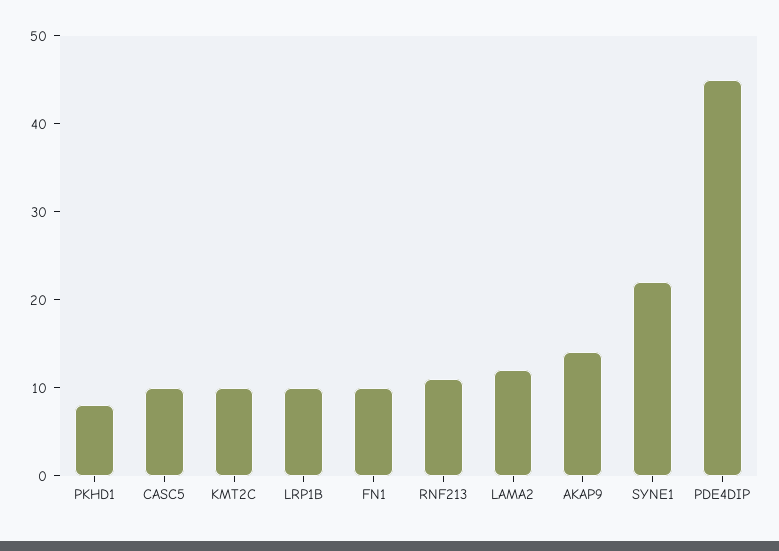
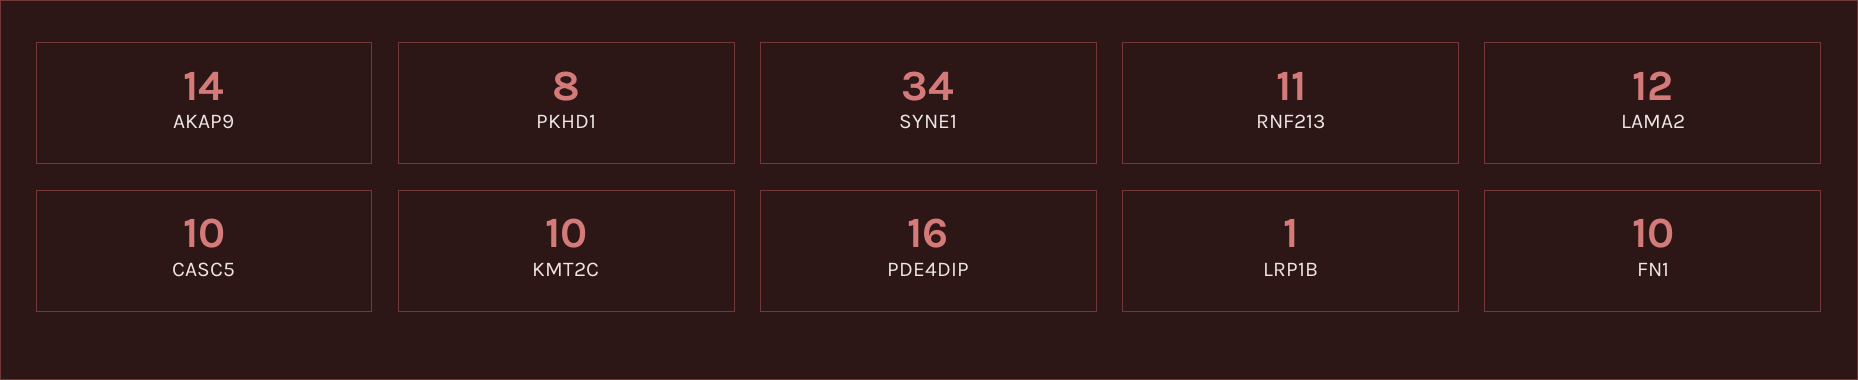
  {
    "PKHD1": 8,
    "CASC5": 10,
    "KMT2C": 10,
-   "LRP1B": 10,
+   "LRP1B": 1,
    "FN1": 10,
    "RNF213": 11,
    "LAMA2": 12,
    "AKAP9": 14,
-   "SYNE1": 22,
+   "SYNE1": 34,
-   "PDE4DIP": 45
+   "PDE4DIP": 16
  }

